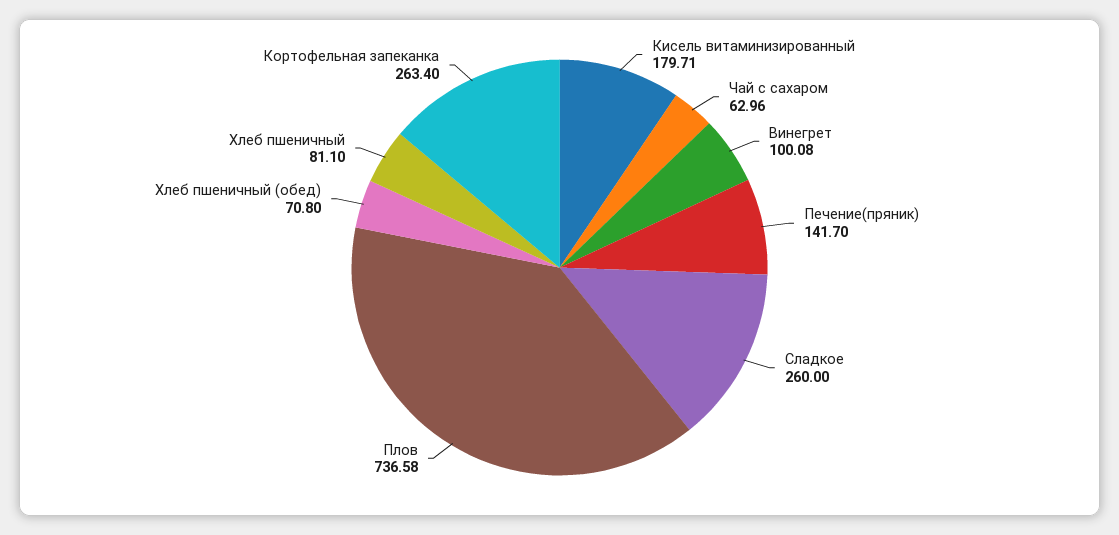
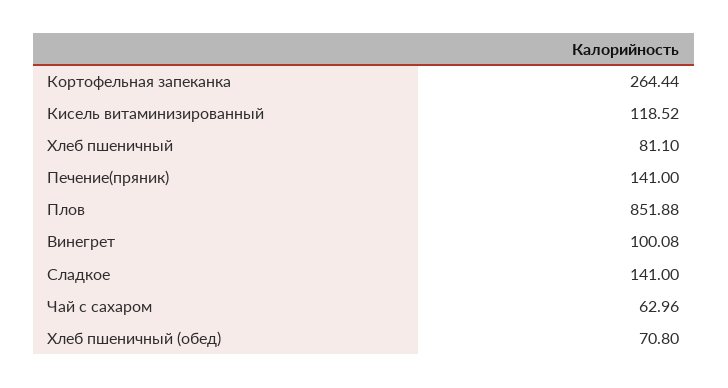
  {
-   "Кисель витаминизированный": 179.71,
+   "Кисель витаминизированный": 118.52,
    "Чай с сахаром": 62.96,
    "Винегрет": 100.08,
-   "Печение(пряник)": 141.7,
+   "Печение(пряник)": 141,
-   "Сладкое": 260,
+   "Сладкое": 141,
-   "Плов": 736.58,
+   "Плов": 851.88,
    "Хлеб пшеничный (обед)": 70.8,
    "Хлеб пшеничный": 81.1,
-   "Кортофельная запеканка": 263.4
+   "Кортофельная запеканка": 264.44
  }

